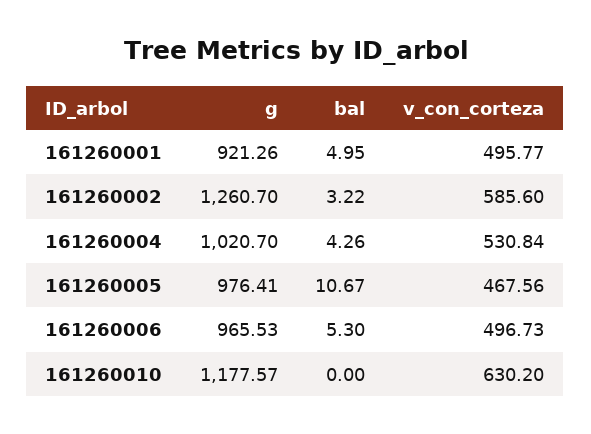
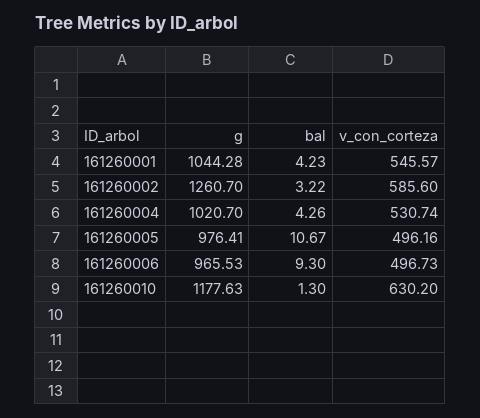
  {
    "g": {
-     "161260001": 921.26,
+     "161260001": 1044.28,
      "161260002": 1260.7,
      "161260004": 1020.7,
      "161260005": 976.41,
      "161260006": 965.53,
-     "161260010": 1177.57
+     "161260010": 1177.63
    },
    "bal": {
-     "161260001": 4.95,
+     "161260001": 4.23,
      "161260002": 3.22,
      "161260004": 4.26,
      "161260005": 10.67,
-     "161260006": 5.3,
+     "161260006": 9.3,
-     "161260010": 0
+     "161260010": 1.3
    },
    "v_con_corteza": {
-     "161260001": 495.77,
+     "161260001": 545.57,
      "161260002": 585.6,
-     "161260004": 530.84,
+     "161260004": 530.74,
-     "161260005": 467.56,
+     "161260005": 496.16,
      "161260006": 496.73,
      "161260010": 630.2
    }
  }

